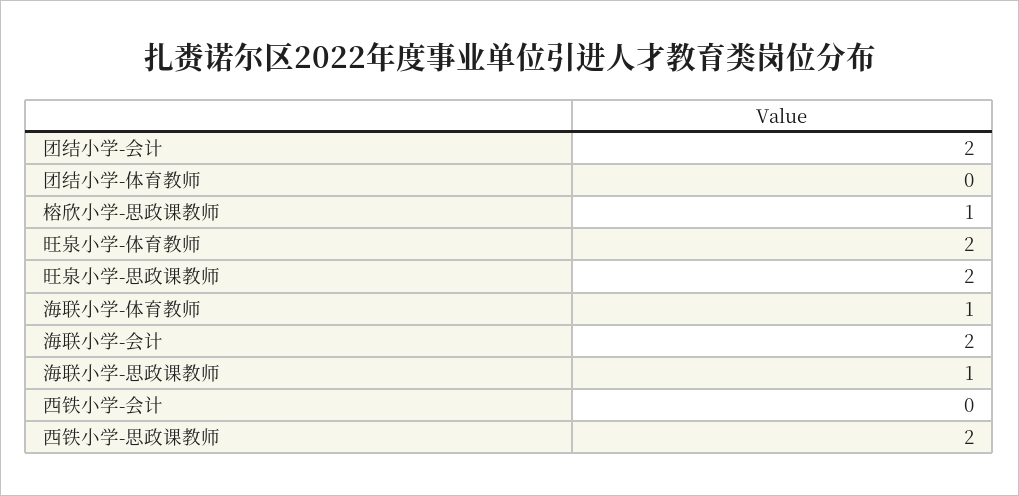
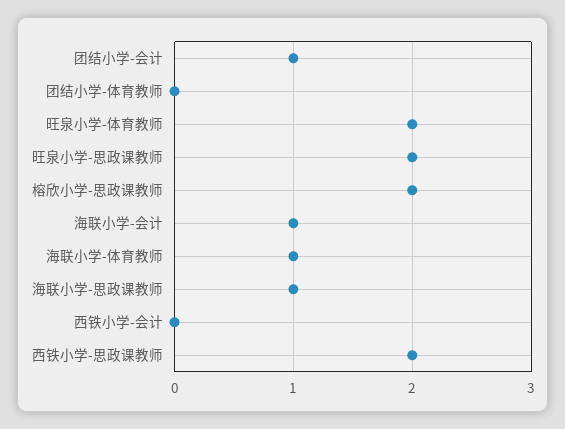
  {
-   "团结小学-会计": 2,
+   "团结小学-会计": 1,
    "团结小学-体育教师": 0,
-   "榕欣小学-思政课教师": 1,
+   "榕欣小学-思政课教师": 2,
    "旺泉小学-体育教师": 2,
    "旺泉小学-思政课教师": 2,
    "海联小学-体育教师": 1,
-   "海联小学-会计": 2,
+   "海联小学-会计": 1,
    "海联小学-思政课教师": 1,
    "西铁小学-会计": 0,
    "西铁小学-思政课教师": 2
  }

